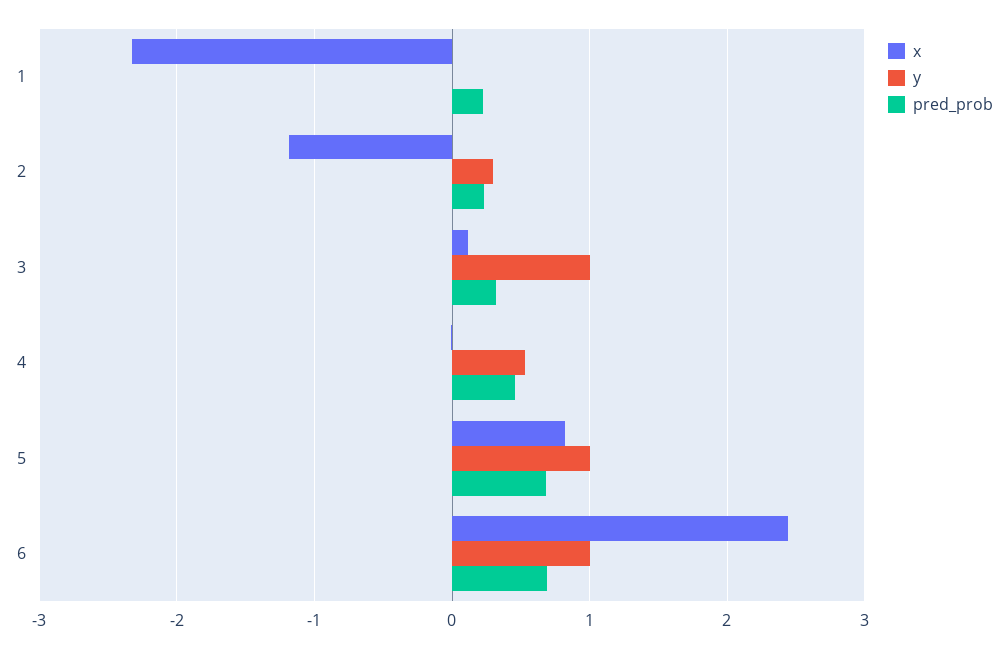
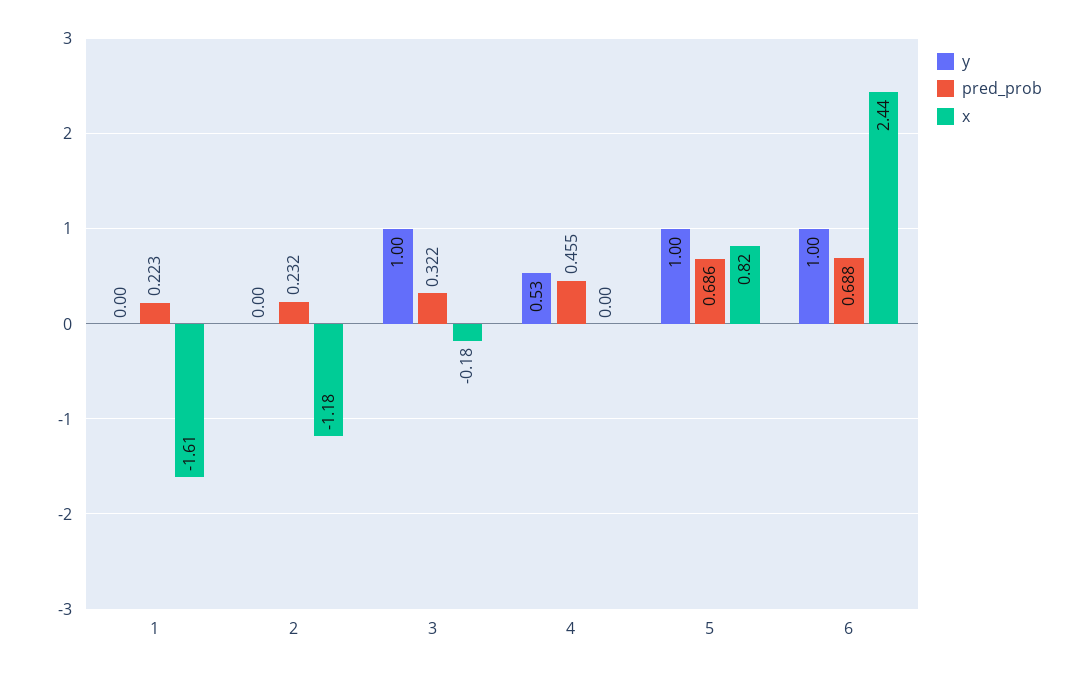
  {
    "x": {
-     "1": -2.3,
+     "1": -1.61,
      "2": -1.18,
-     "3": 0.1,
+     "3": -0.18,
      "4": 0,
      "5": 0.82,
      "6": 2.44
    },
    "y": {
      "1": 0,
-     "2": 0.3,
+     "2": 0,
      "3": 1,
      "4": 0.53,
      "5": 1,
      "6": 1
    },
    "pred_prob": {
      "1": 0.223,
      "2": 0.232,
      "3": 0.322,
      "4": 0.455,
      "5": 0.686,
      "6": 0.688
    }
  }

